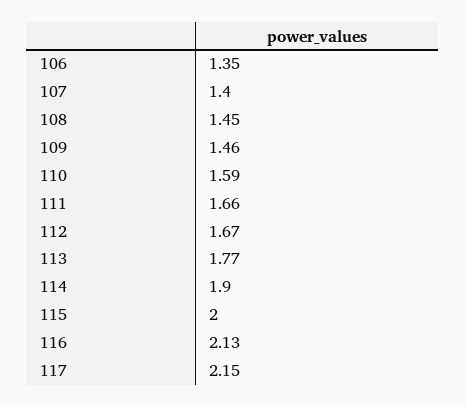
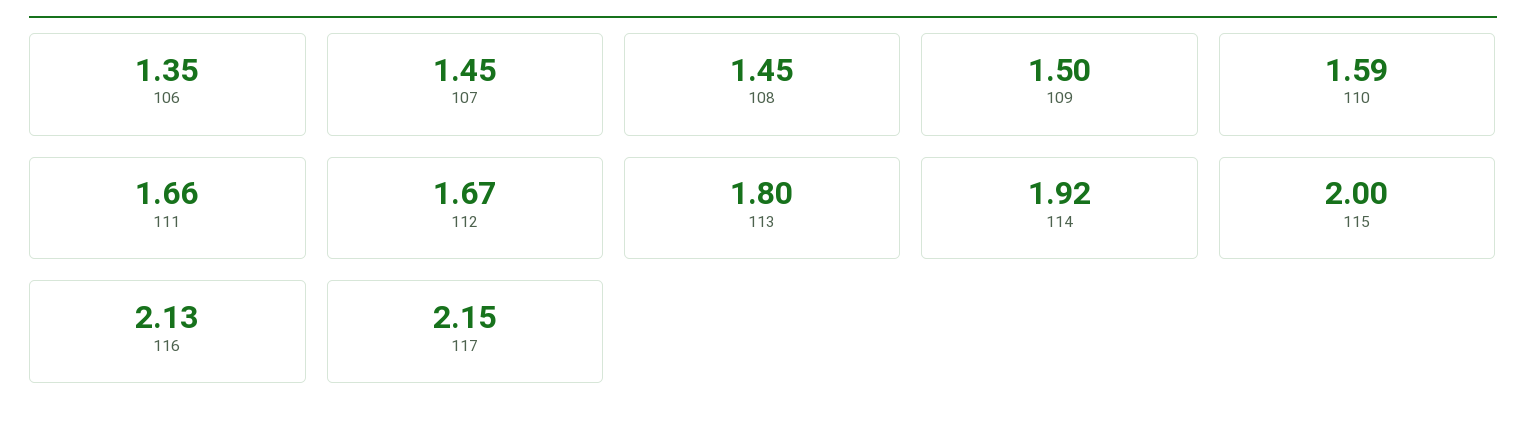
  {
    "106": 1.35,
-   "107": 1.4,
+   "107": 1.45,
    "108": 1.45,
-   "109": 1.46,
+   "109": 1.5,
    "110": 1.59,
    "111": 1.66,
    "112": 1.67,
-   "113": 1.77,
+   "113": 1.8,
-   "114": 1.9,
+   "114": 1.92,
    "115": 2,
    "116": 2.13,
    "117": 2.15
  }

